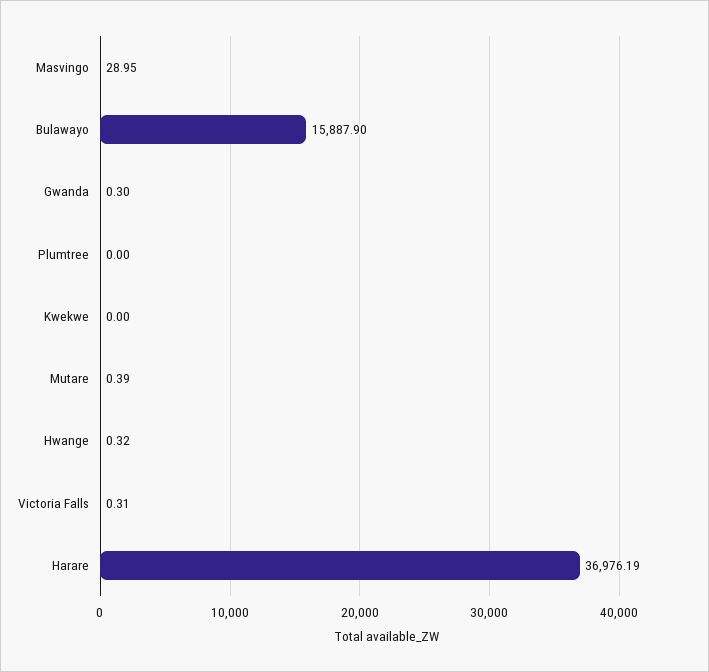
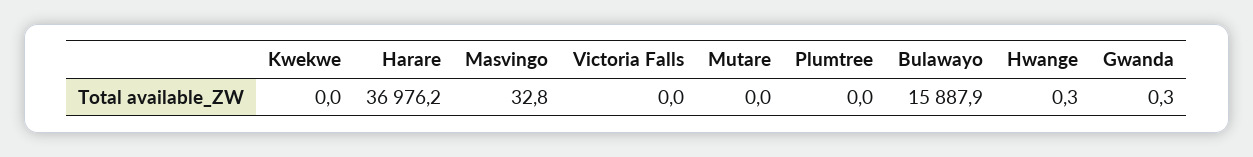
  {
-   "Masvingo": 28.95,
+   "Masvingo": 32.8,
    "Bulawayo": 15887.9,
    "Gwanda": 0.3,
    "Plumtree": 0,
    "Kwekwe": 0,
-   "Mutare": 0.39,
+   "Mutare": 0,
    "Hwange": 0.32,
-   "Victoria Falls": 0.31,
+   "Victoria Falls": 0,
    "Harare": 36976.19
  }

